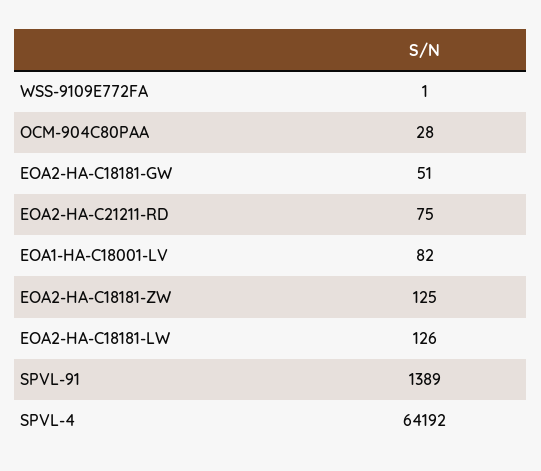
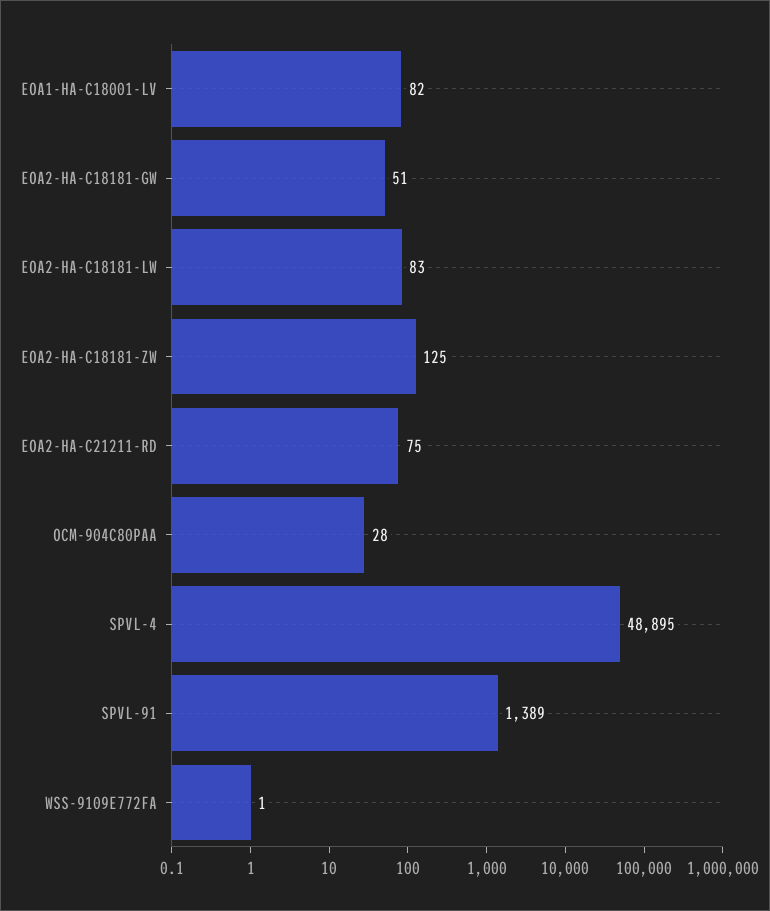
  {
    "WSS-9109E772FA": 1,
    "OCM-904C80PAA": 28,
    "EOA2-HA-C18181-GW": 51,
    "EOA2-HA-C21211-RD": 75,
    "EOA1-HA-C18001-LV": 82,
    "EOA2-HA-C18181-ZW": 125,
-   "EOA2-HA-C18181-LW": 126,
+   "EOA2-HA-C18181-LW": 83,
    "SPVL-91": 1389,
-   "SPVL-4": 64192
+   "SPVL-4": 48895
  }

